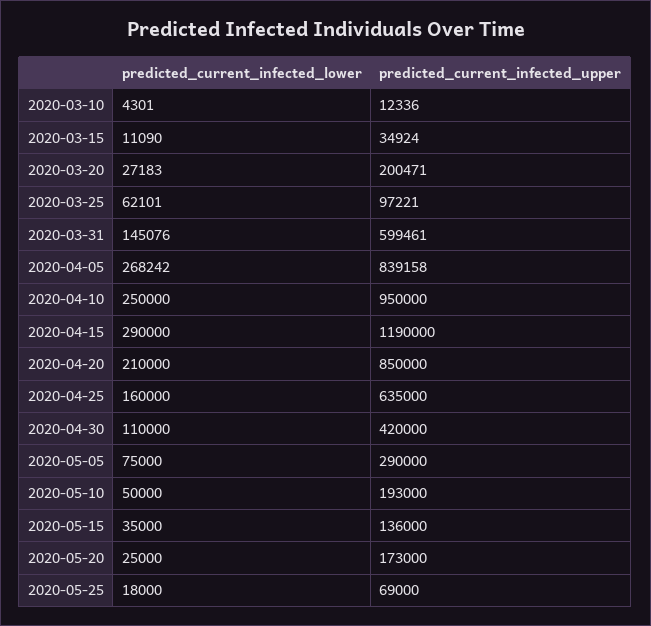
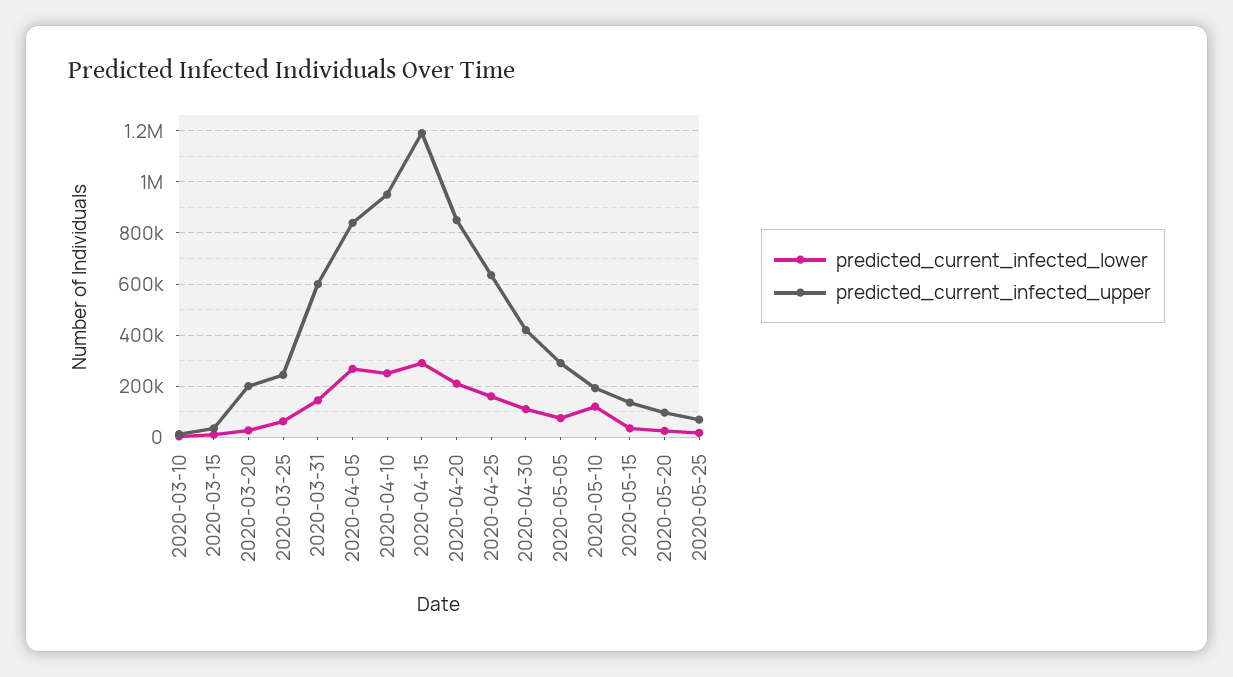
  {
    "predicted_current_infected_lower": {
      "2020-03-10": 4301,
      "2020-03-15": 11090,
      "2020-03-20": 27183,
      "2020-03-25": 62101,
      "2020-03-31": 145076,
      "2020-04-05": 268242,
      "2020-04-10": 250000,
      "2020-04-15": 290000,
      "2020-04-20": 210000,
      "2020-04-25": 160000,
      "2020-04-30": 110000,
      "2020-05-05": 75000,
-     "2020-05-10": 50000,
+     "2020-05-10": 125000,
      "2020-05-15": 35000,
      "2020-05-20": 25000,
      "2020-05-25": 18000
    },
    "predicted_current_infected_upper": {
      "2020-03-10": 12336,
      "2020-03-15": 34924,
      "2020-03-20": 200471,
-     "2020-03-25": 97221,
+     "2020-03-25": 250000,
      "2020-03-31": 599461,
      "2020-04-05": 839158,
      "2020-04-10": 950000,
      "2020-04-15": 1190000,
      "2020-04-20": 850000,
      "2020-04-25": 635000,
      "2020-04-30": 420000,
      "2020-05-05": 290000,
      "2020-05-10": 193000,
      "2020-05-15": 136000,
-     "2020-05-20": 173000,
+     "2020-05-20": 100000,
      "2020-05-25": 69000
    }
  }

